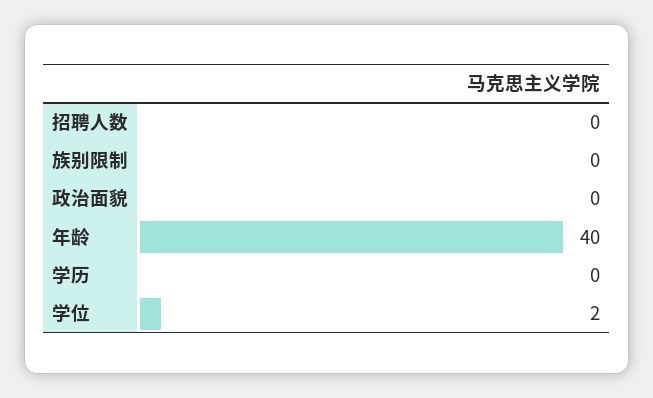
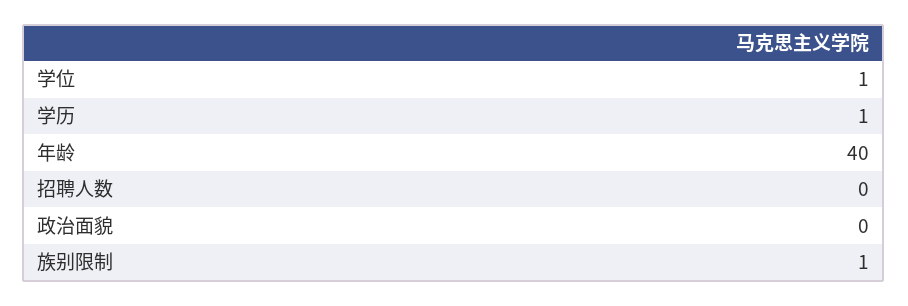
  {
    "招聘人数": 0,
-   "族别限制": 0,
+   "族别限制": 1,
    "政治面貌": 0,
    "年龄": 40,
-   "学历": 0,
+   "学历": 1,
-   "学位": 2
+   "学位": 1
  }

